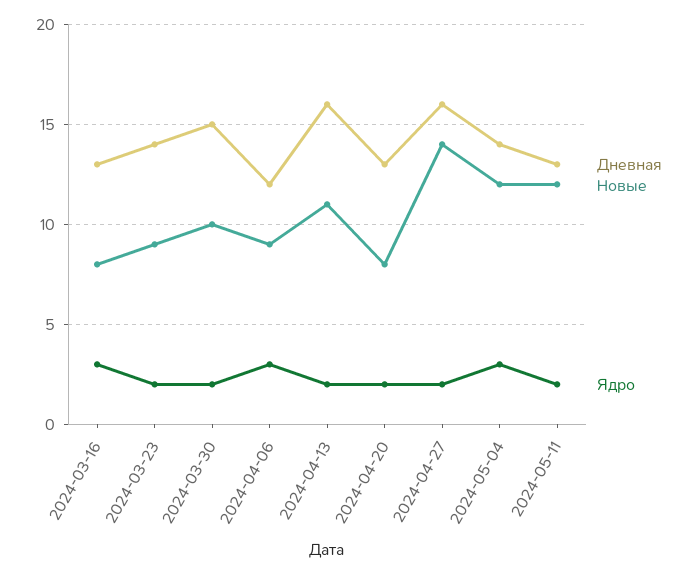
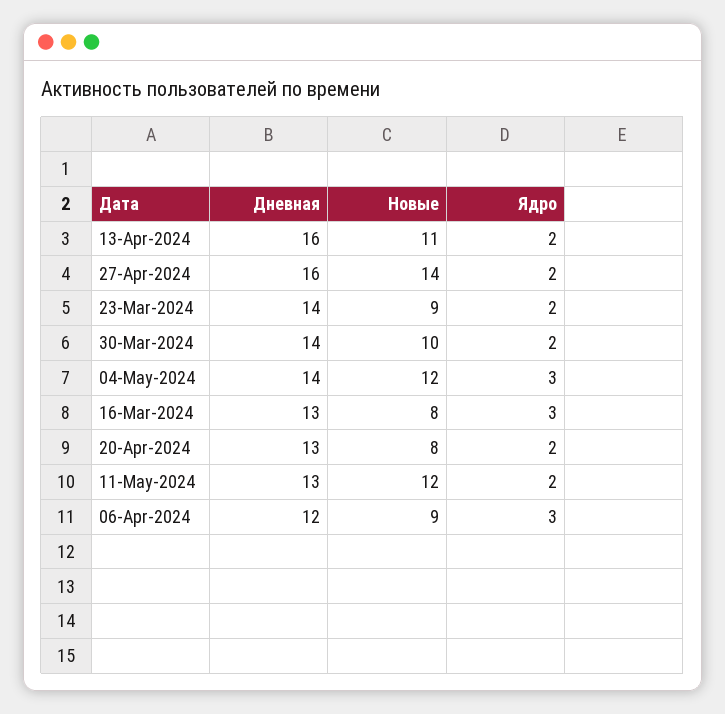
  {
    "Дневная": {
      "2024-03-16": 13,
      "2024-03-23": 14,
-     "2024-03-30": 15,
+     "2024-03-30": 14,
      "2024-04-06": 12,
      "2024-04-13": 16,
      "2024-04-20": 13,
      "2024-04-27": 16,
      "2024-05-04": 14,
      "2024-05-11": 13
    },
    "Новые": {
      "2024-03-16": 8,
      "2024-03-23": 9,
      "2024-03-30": 10,
      "2024-04-06": 9,
      "2024-04-13": 11,
      "2024-04-20": 8,
      "2024-04-27": 14,
      "2024-05-04": 12,
      "2024-05-11": 12
    },
    "Ядро": {
      "2024-03-16": 3,
      "2024-03-23": 2,
      "2024-03-30": 2,
      "2024-04-06": 3,
      "2024-04-13": 2,
      "2024-04-20": 2,
      "2024-04-27": 2,
      "2024-05-04": 3,
      "2024-05-11": 2
    }
  }

